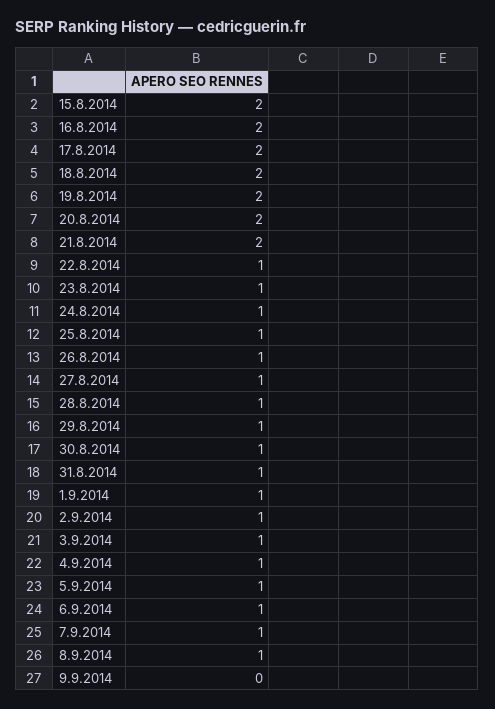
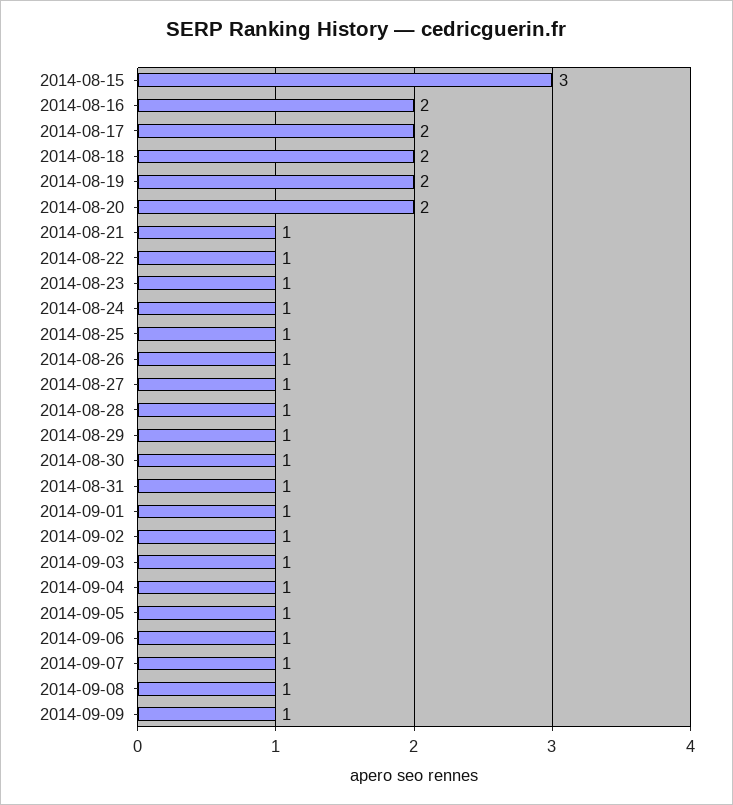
  {
-   "15.8.2014": 2,
+   "15.8.2014": 3,
    "16.8.2014": 2,
    "17.8.2014": 2,
    "18.8.2014": 2,
    "19.8.2014": 2,
    "20.8.2014": 2,
-   "21.8.2014": 2,
+   "21.8.2014": 1,
    "22.8.2014": 1,
    "23.8.2014": 1,
    "24.8.2014": 1,
    "25.8.2014": 1,
    "26.8.2014": 1,
    "27.8.2014": 1,
    "28.8.2014": 1,
    "29.8.2014": 1,
    "30.8.2014": 1,
    "31.8.2014": 1,
    "1.9.2014": 1,
    "2.9.2014": 1,
    "3.9.2014": 1,
    "4.9.2014": 1,
    "5.9.2014": 1,
    "6.9.2014": 1,
    "7.9.2014": 1,
    "8.9.2014": 1,
-   "9.9.2014": 0
+   "9.9.2014": 1
  }

